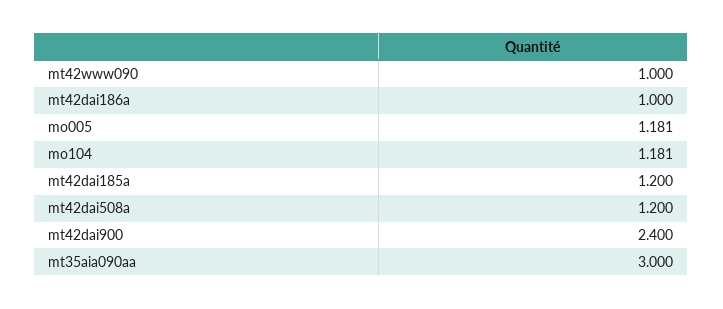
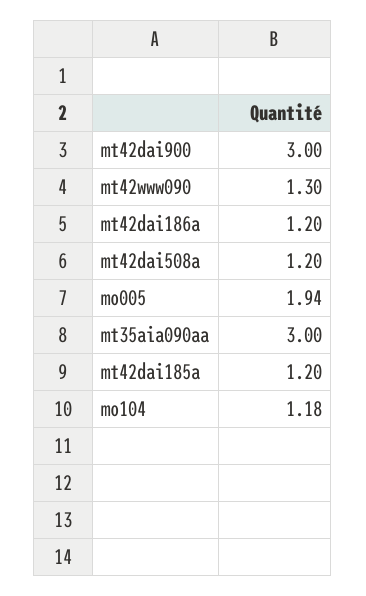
  {
-   "mt42www090": 1,
+   "mt42www090": 1.3,
-   "mt42dai186a": 1,
+   "mt42dai186a": 1.2,
-   "mo005": 1.181,
+   "mo005": 1.94,
    "mo104": 1.181,
    "mt42dai185a": 1.2,
    "mt42dai508a": 1.2,
-   "mt42dai900": 2.4,
+   "mt42dai900": 3,
    "mt35aia090aa": 3
  }

